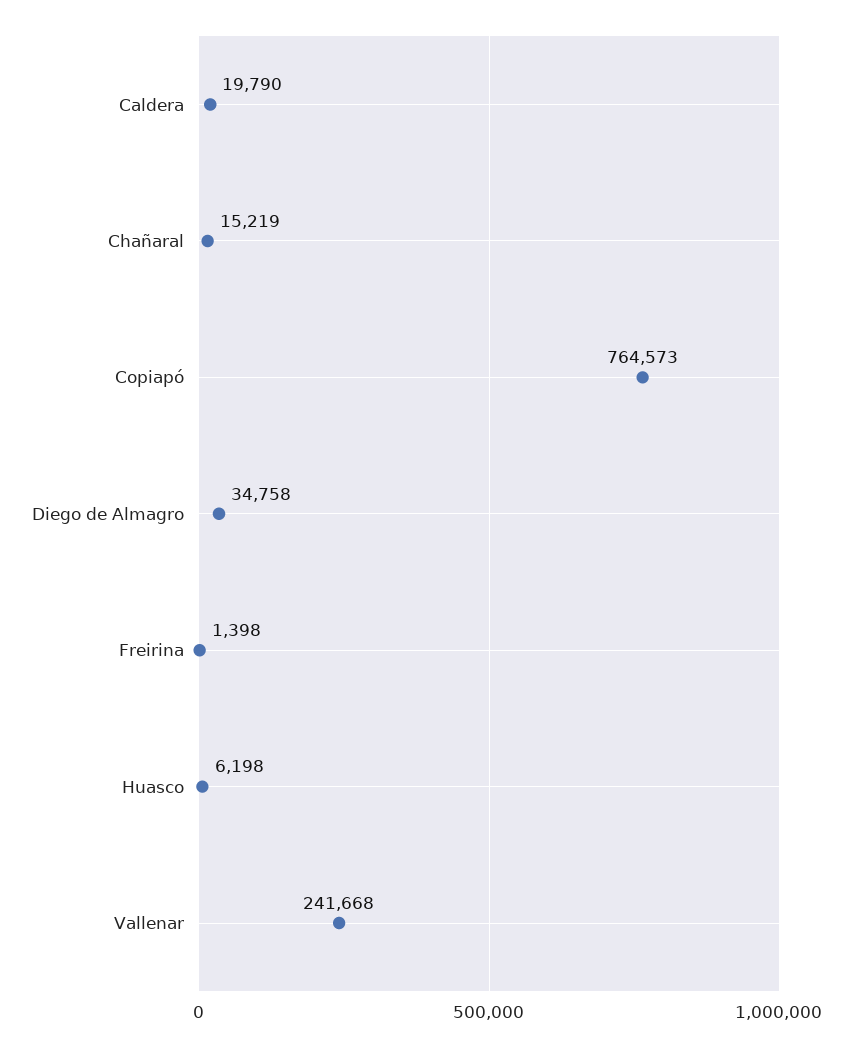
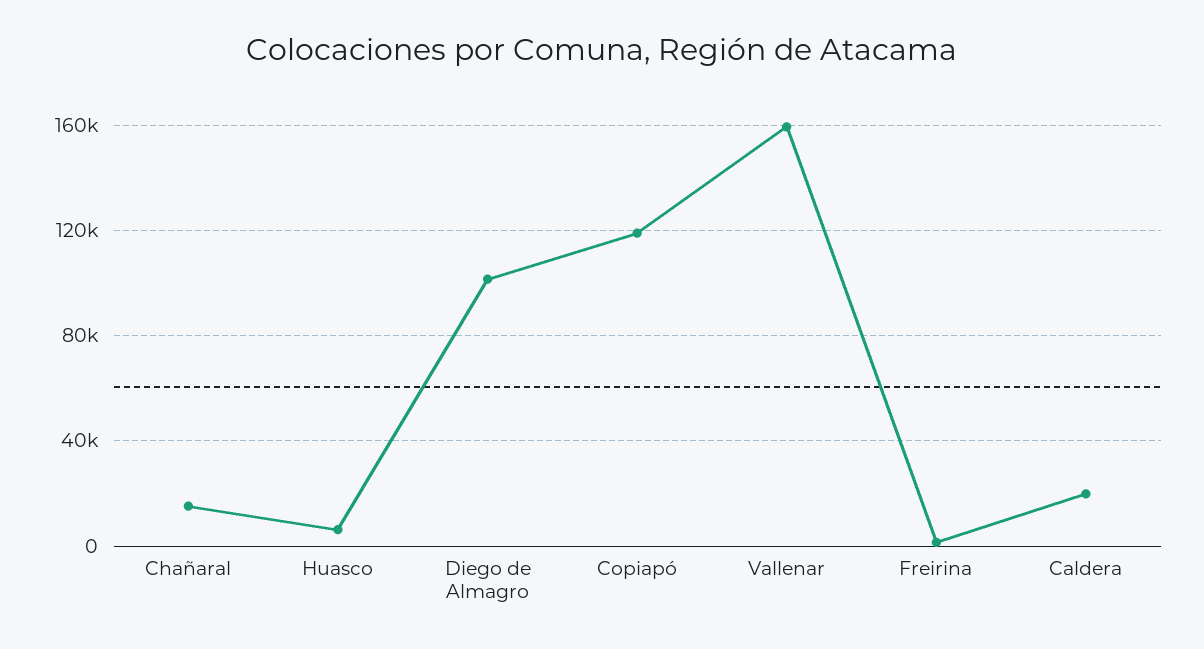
  {
    "Caldera": 19790,
    "Chañaral": 15219,
-   "Copiapó": 764573,
+   "Copiapó": 120000,
-   "Diego de Almagro": 34758,
+   "Diego de Almagro": 100000,
    "Freirina": 1398,
    "Huasco": 6198,
-   "Vallenar": 241668
+   "Vallenar": 160000
  }

